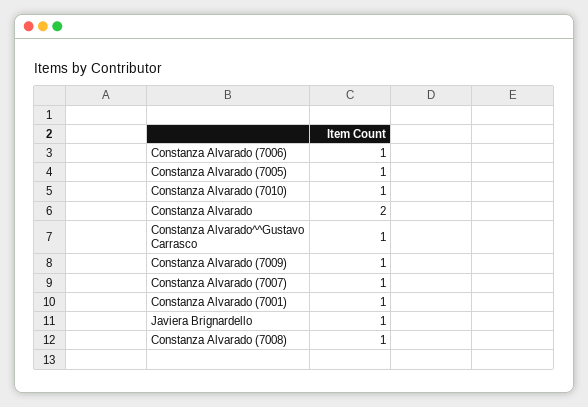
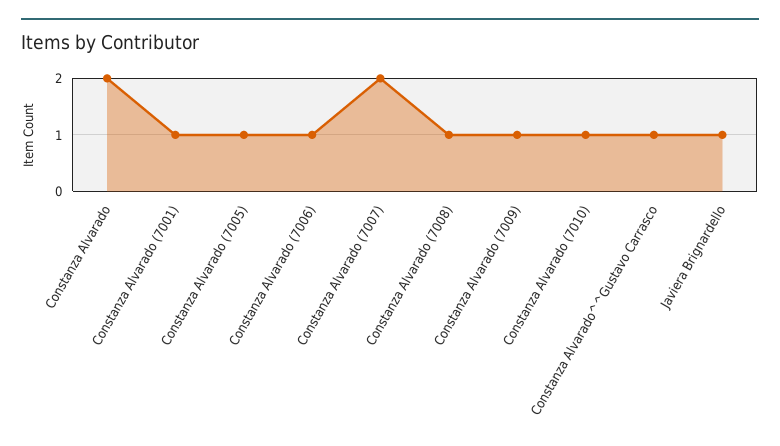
  {
    "Constanza Alvarado (7006)": 1,
    "Constanza Alvarado (7005)": 1,
    "Constanza Alvarado (7010)": 1,
    "Constanza Alvarado": 2,
    "Constanza Alvarado^^Gustavo Carrasco": 1,
    "Constanza Alvarado (7009)": 1,
-   "Constanza Alvarado (7007)": 1,
+   "Constanza Alvarado (7007)": 2,
    "Constanza Alvarado (7001)": 1,
    "Javiera Brignardello": 1,
    "Constanza Alvarado (7008)": 1
  }

